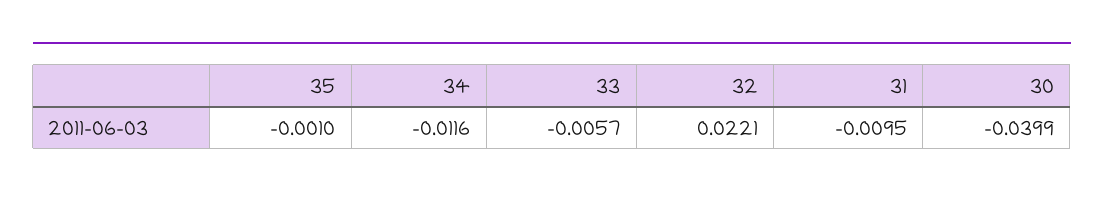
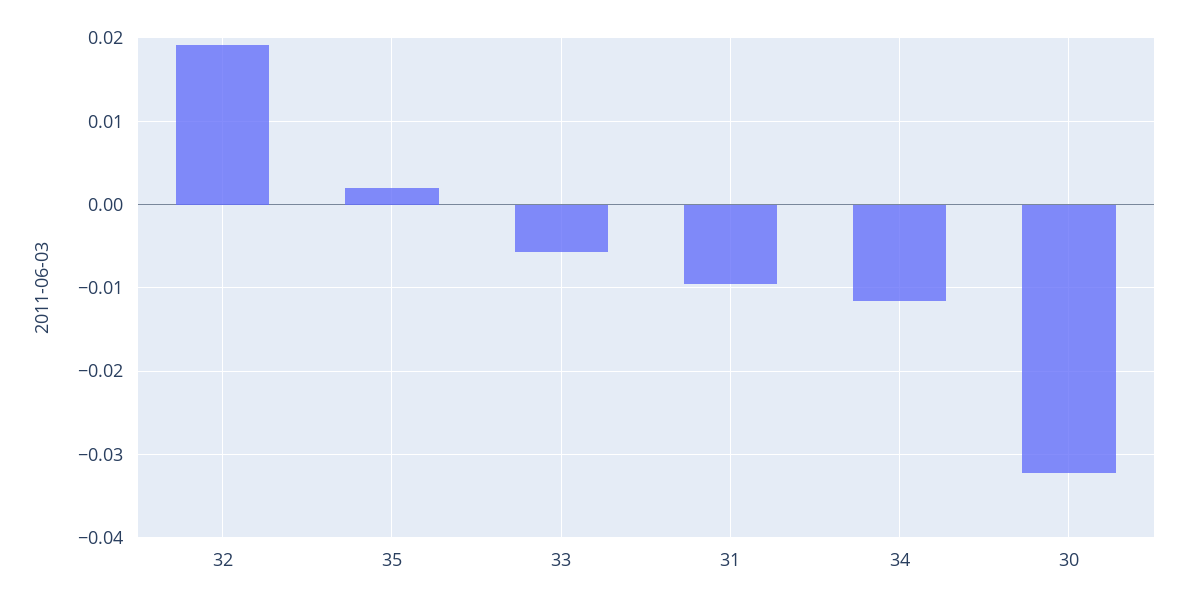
  {
-   "35": -0.001,
+   "35": 0.002,
    "34": -0.0116,
    "33": -0.0057,
-   "32": 0.0221,
+   "32": 0.019,
    "31": -0.0095,
-   "30": -0.0399
+   "30": -0.032
  }

